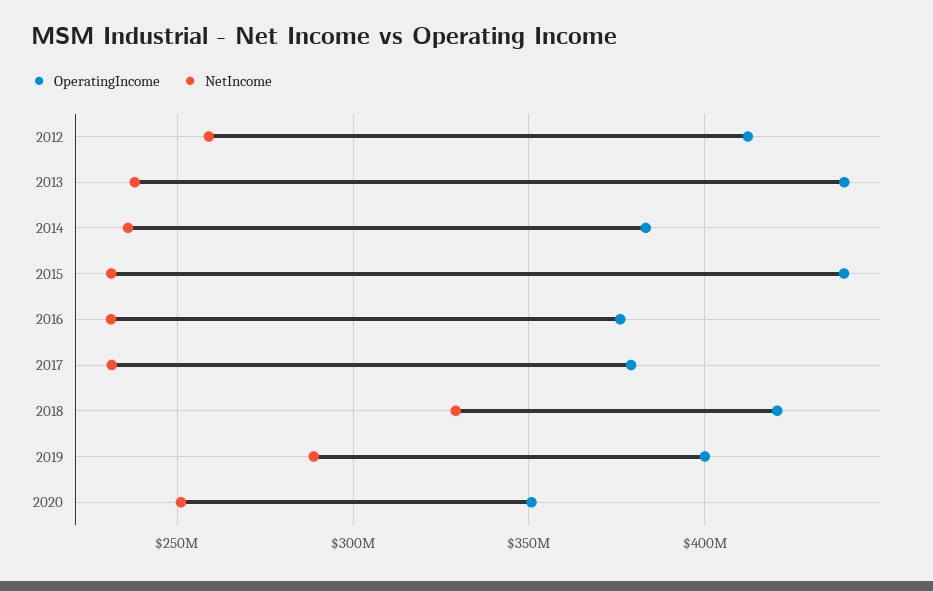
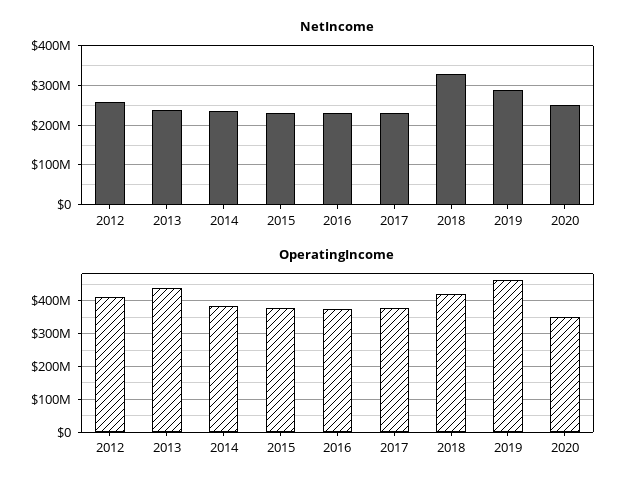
  {
    "OperatingIncome": {
      "2012": 410000000,
      "2013": 440000000,
      "2014": 385000000,
-     "2015": 440000000,
+     "2015": 380000000,
      "2016": 375000000,
      "2017": 380000000,
      "2018": 420000000,
-     "2019": 400000000,
+     "2019": 460000000,
      "2020": 350000000
    },
    "NetIncome": {
      "2012": 260000000,
      "2013": 240000000,
      "2014": 235000000,
      "2015": 230000000,
      "2016": 230000000,
      "2017": 230000000,
      "2018": 330000000,
      "2019": 290000000,
      "2020": 250000000
    }
  }

